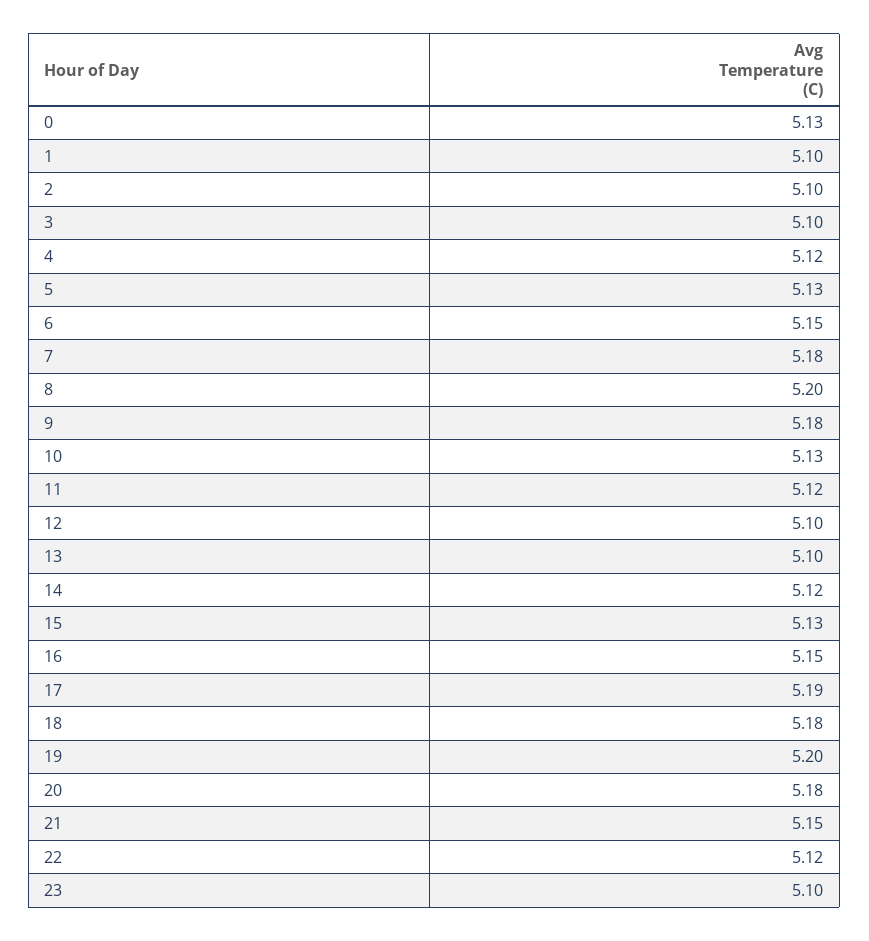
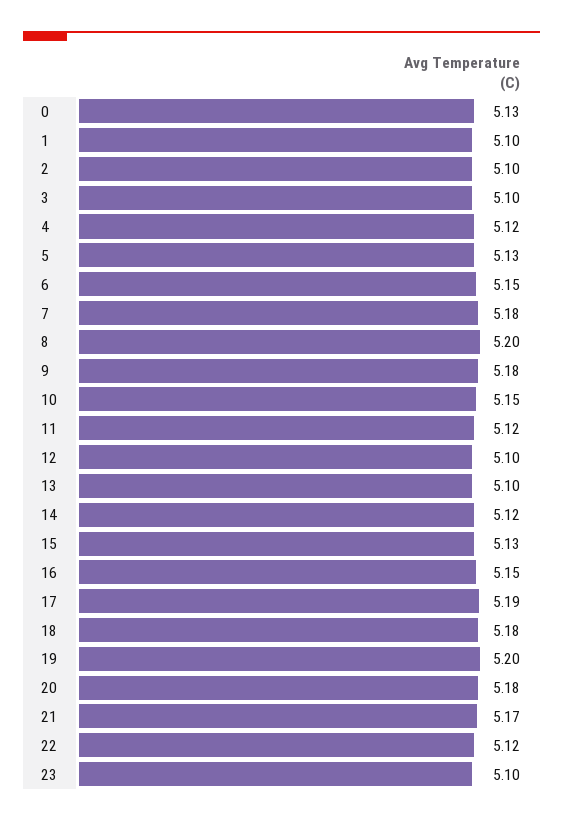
  {
    "0": 5.13,
    "1": 5.1,
    "2": 5.1,
    "3": 5.1,
    "4": 5.12,
    "5": 5.13,
    "6": 5.15,
    "7": 5.18,
    "8": 5.2,
    "9": 5.18,
-   "10": 5.13,
+   "10": 5.15,
    "11": 5.12,
    "12": 5.1,
    "13": 5.1,
    "14": 5.12,
    "15": 5.13,
    "16": 5.15,
    "17": 5.19,
    "18": 5.18,
    "19": 5.2,
    "20": 5.18,
-   "21": 5.15,
+   "21": 5.17,
    "22": 5.12,
    "23": 5.1
  }

